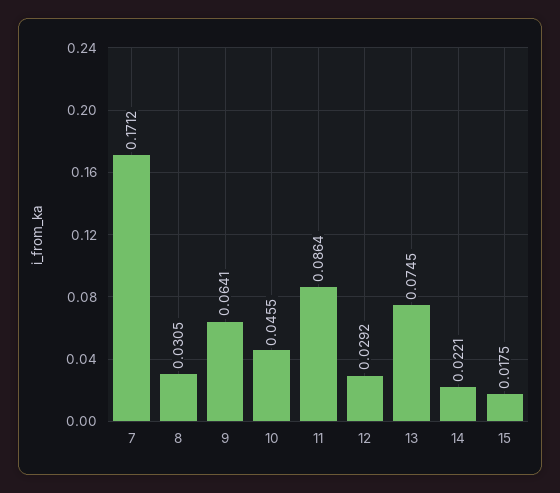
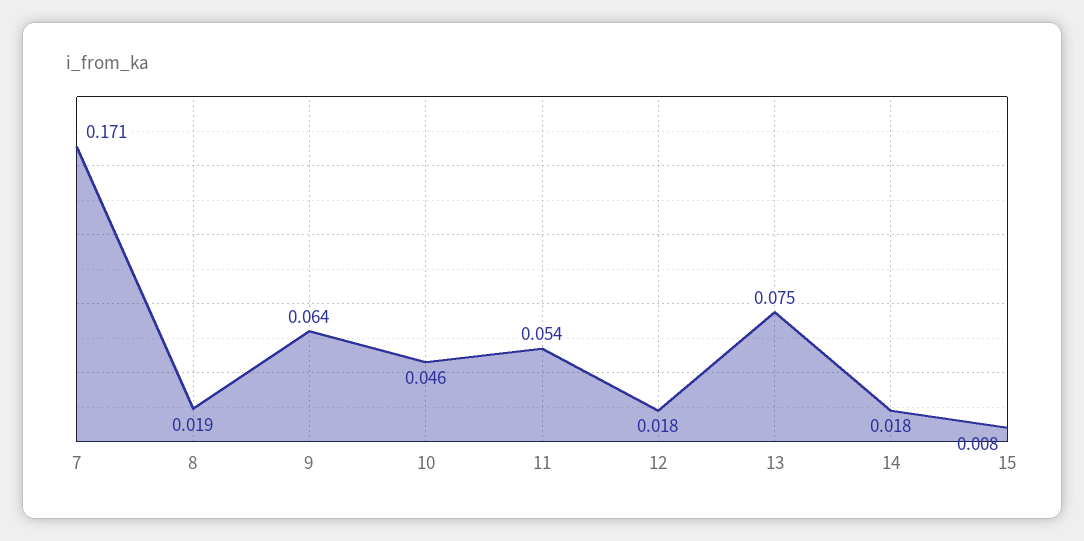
  {
    "7": 0.1712,
-   "8": 0.0305,
+   "8": 0.019,
    "9": 0.0641,
    "10": 0.0455,
-   "11": 0.0864,
+   "11": 0.054,
-   "12": 0.0292,
+   "12": 0.018,
    "13": 0.0745,
-   "14": 0.0221,
+   "14": 0.018,
-   "15": 0.0175
+   "15": 0.008
  }

